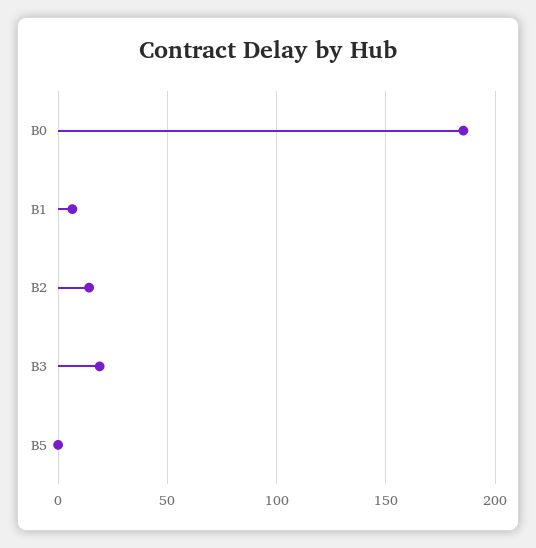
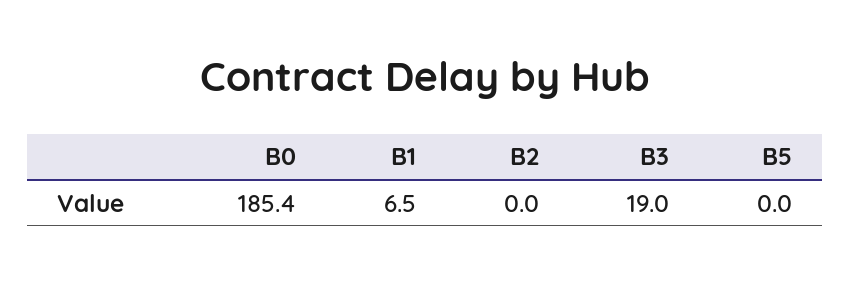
  {
    "B0": 185.4,
    "B1": 6.5,
-   "B2": 15,
+   "B2": 0,
    "B3": 19,
    "B5": 0
  }

